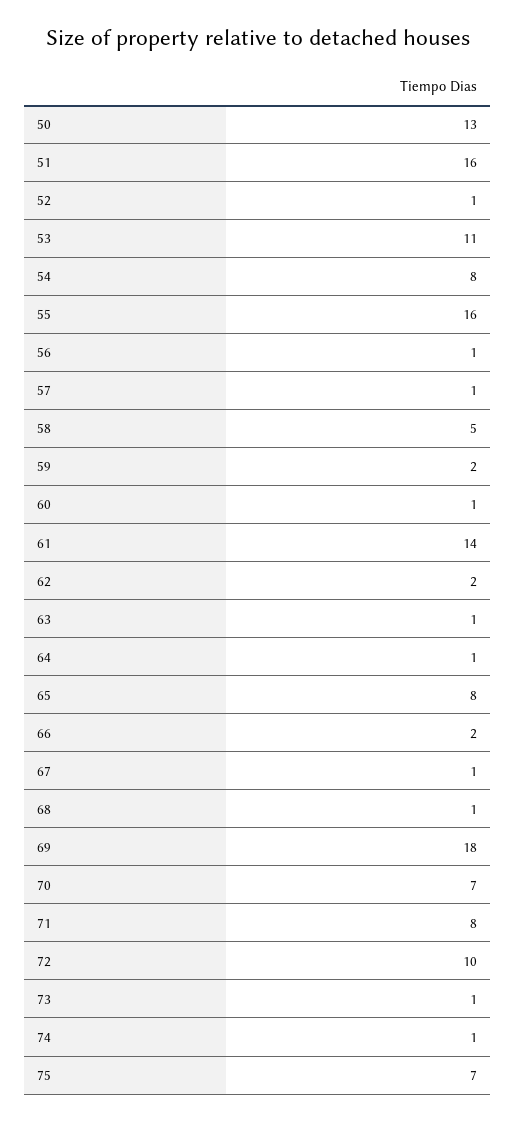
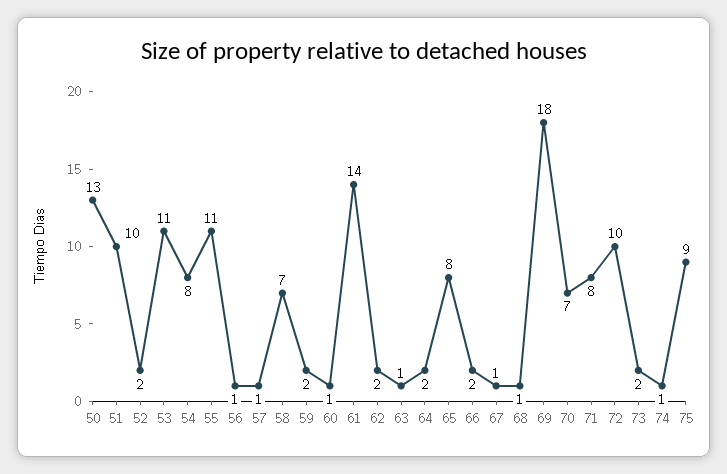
  {
    "50": 13,
-   "51": 16,
+   "51": 10,
-   "52": 1,
+   "52": 2,
    "53": 11,
    "54": 8,
-   "55": 16,
+   "55": 11,
    "56": 1,
    "57": 1,
-   "58": 5,
+   "58": 7,
    "59": 2,
    "60": 1,
    "61": 14,
    "62": 2,
    "63": 1,
-   "64": 1,
+   "64": 2,
    "65": 8,
    "66": 2,
    "67": 1,
    "68": 1,
    "69": 18,
    "70": 7,
    "71": 8,
    "72": 10,
-   "73": 1,
+   "73": 2,
    "74": 1,
-   "75": 7
+   "75": 9
  }

